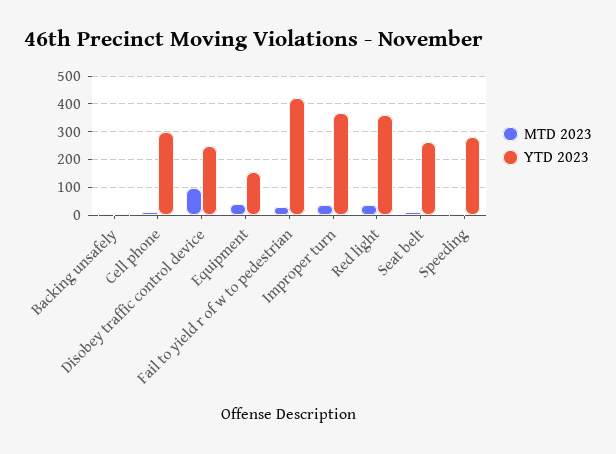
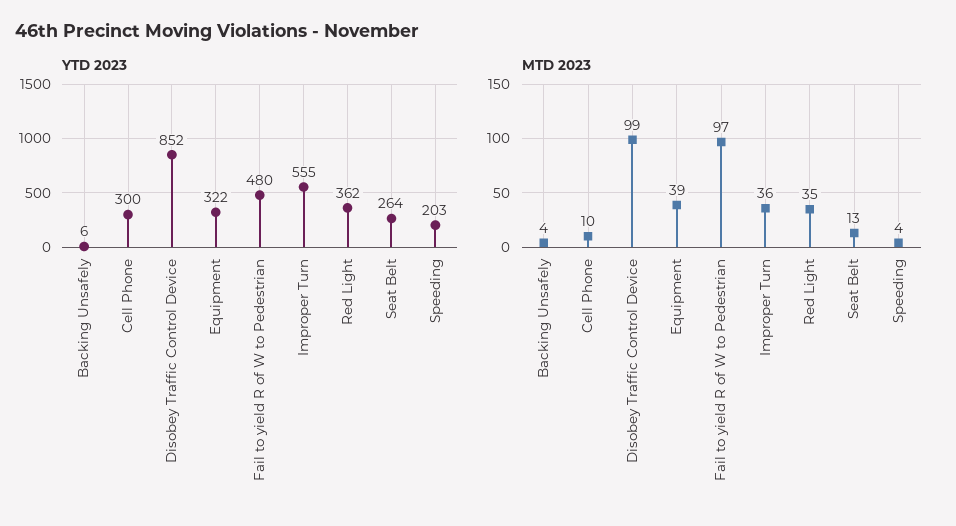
  {
    "MTD 2023": {
      "Backing unsafely": 4,
      "Cell phone": 10,
      "Disobey traffic control device": 99,
      "Equipment": 39,
-     "Fail to yield r of w to pedestrian": 25,
+     "Fail to yield r of w to pedestrian": 97,
      "Improper turn": 36,
      "Red light": 35,
      "Seat belt": 13,
      "Speeding": 4
    },
    "YTD 2023": {
      "Backing unsafely": 6,
      "Cell phone": 300,
-     "Disobey traffic control device": 250,
+     "Disobey traffic control device": 852,
-     "Equipment": 150,
+     "Equipment": 322,
-     "Fail to yield r of w to pedestrian": 425,
+     "Fail to yield r of w to pedestrian": 480,
-     "Improper turn": 375,
+     "Improper turn": 555,
      "Red light": 362,
      "Seat belt": 264,
-     "Speeding": 275
+     "Speeding": 203
    }
  }

